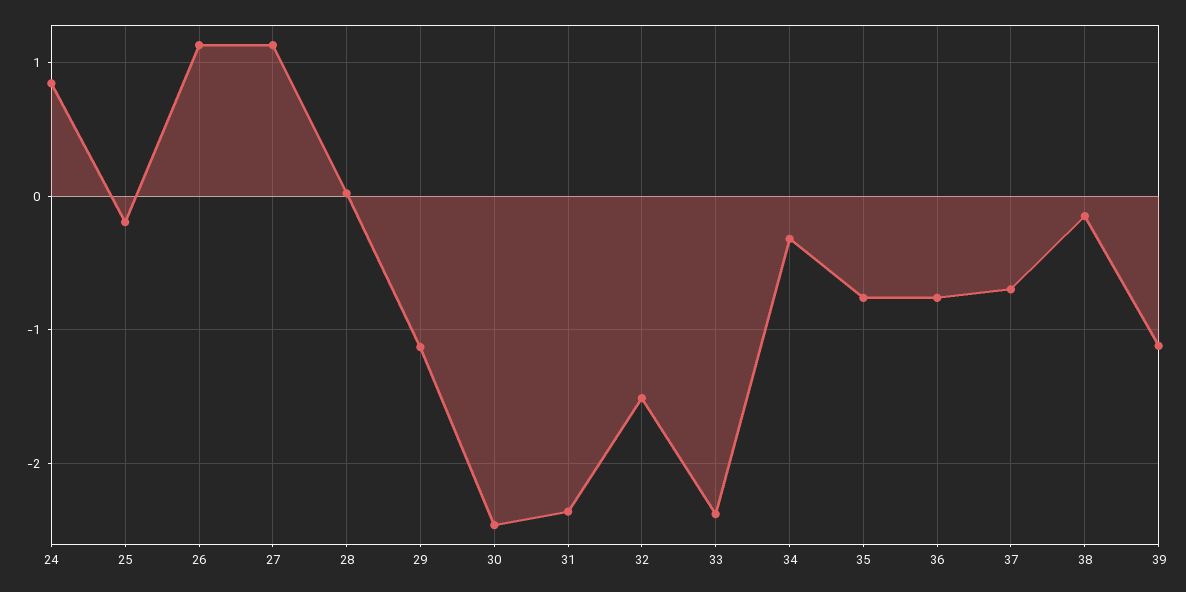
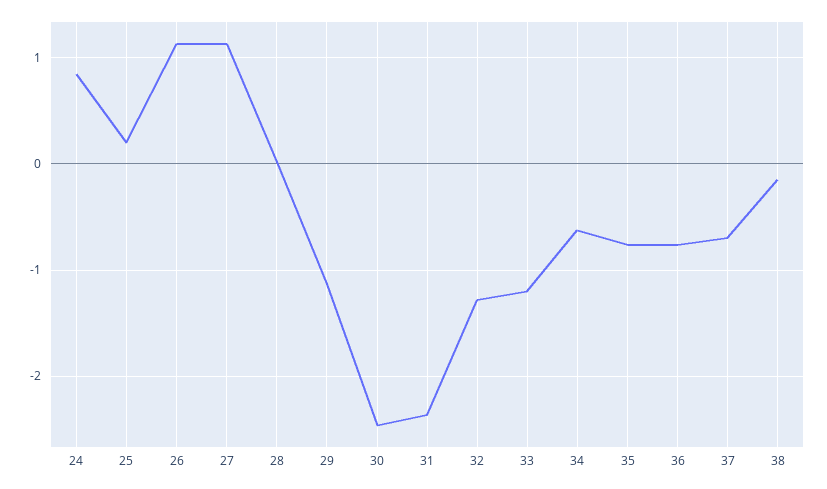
  {
    "24": 0.8,
-   "25": -0.2,
+   "25": 0.2,
    "26": 1.1,
    "27": 1.1,
    "28": 0,
    "29": -1.1,
    "30": -2.5,
    "31": -2.4,
-   "32": -1.5,
+   "32": -1.3,
-   "33": -2.4,
+   "33": -1.2,
-   "34": -0.3,
+   "34": -0.6,
    "35": -0.8,
    "36": -0.8,
    "37": -0.7,
-   "38": -0.1,
+   "38": -0.1
-   "39": -1.1
  }

